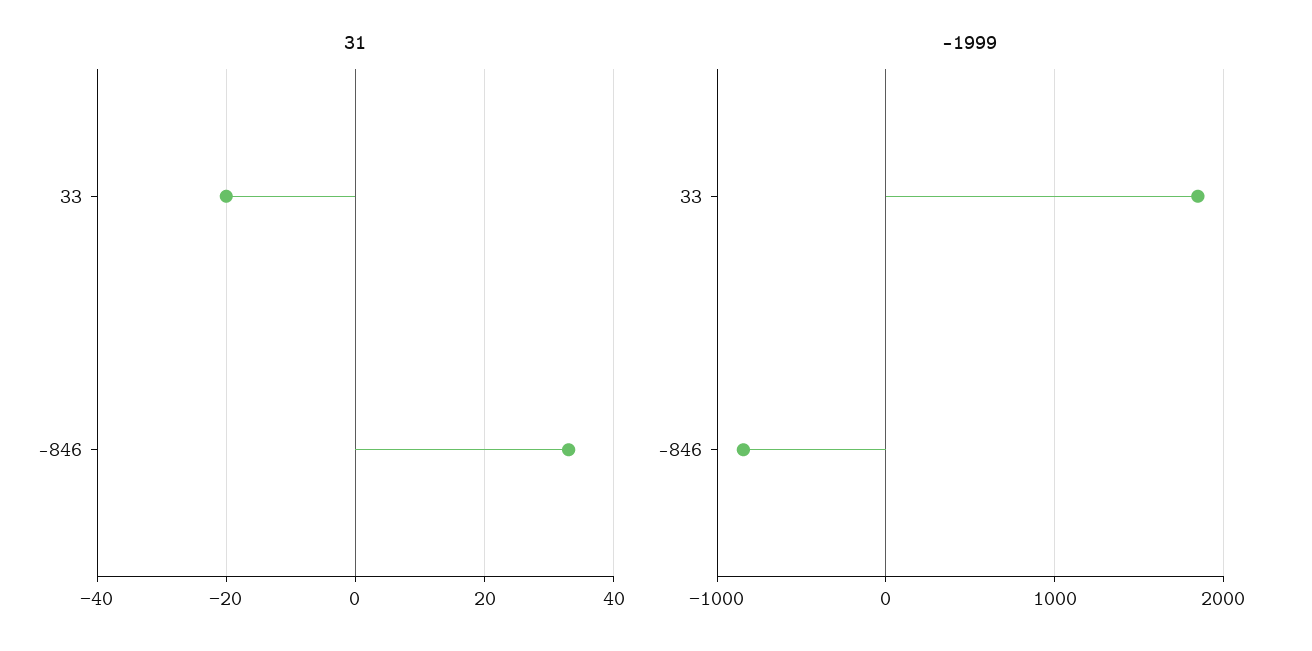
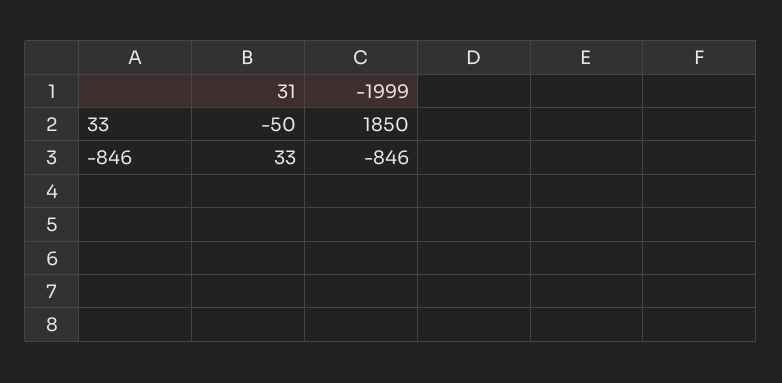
  {
    "31": {
-     "33": -20,
+     "33": -50,
      "-846": 33
    },
    "-1999": {
      "33": 1850,
      "-846": -846
    }
  }

